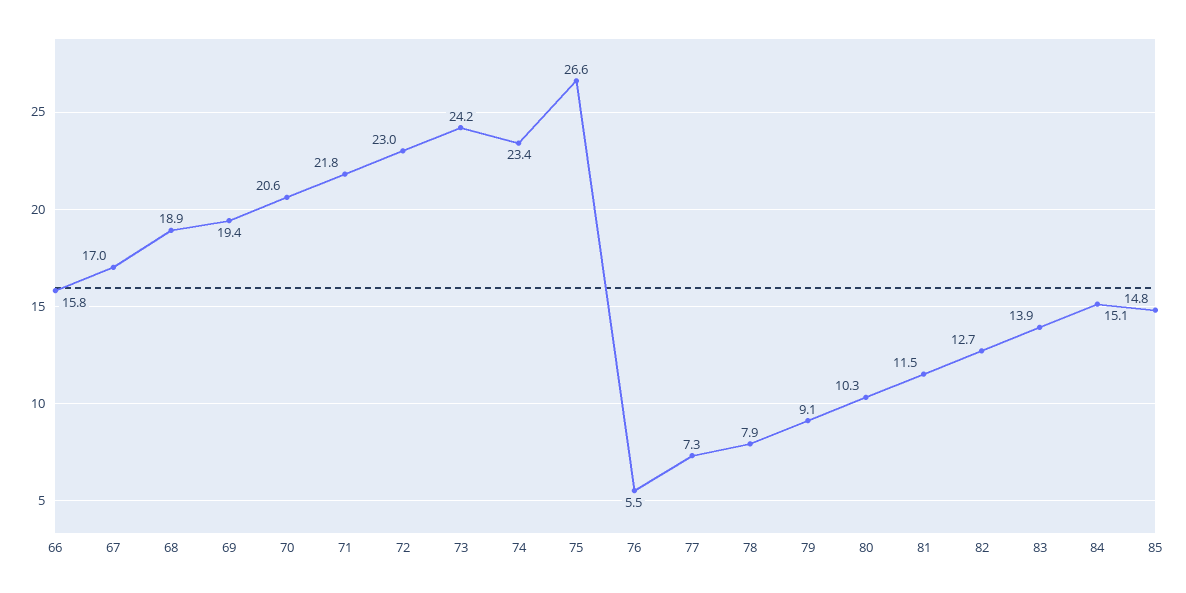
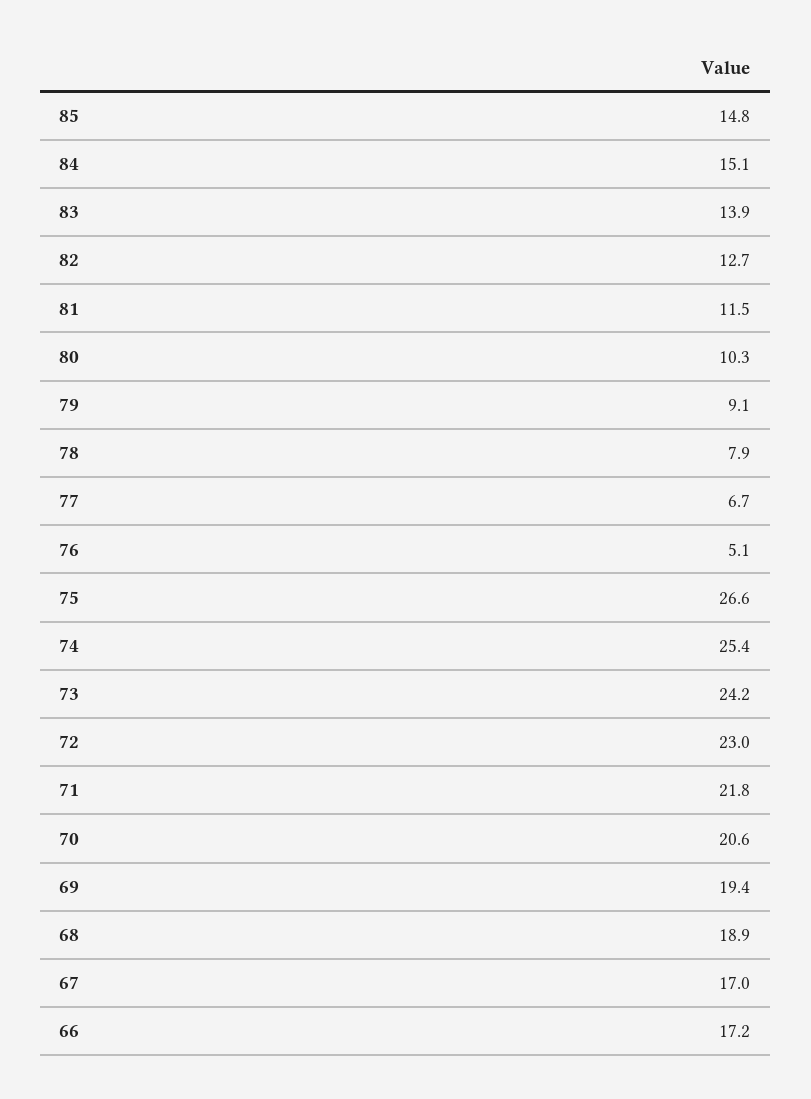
  {
-   "66": 15.8,
+   "66": 17.2,
    "67": 17,
    "68": 18.9,
    "69": 19.4,
    "70": 20.6,
    "71": 21.8,
    "72": 23,
    "73": 24.2,
-   "74": 23.4,
+   "74": 25.4,
    "75": 26.6,
-   "76": 5.5,
+   "76": 5.1,
-   "77": 7.3,
+   "77": 6.7,
    "78": 7.9,
    "79": 9.1,
    "80": 10.3,
    "81": 11.5,
    "82": 12.7,
    "83": 13.9,
    "84": 15.1,
    "85": 14.8
  }

